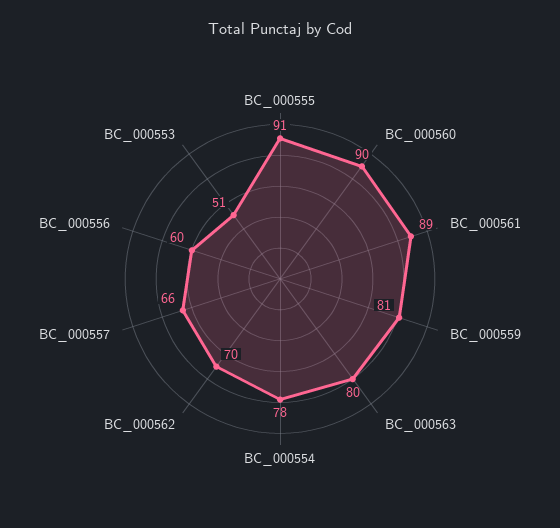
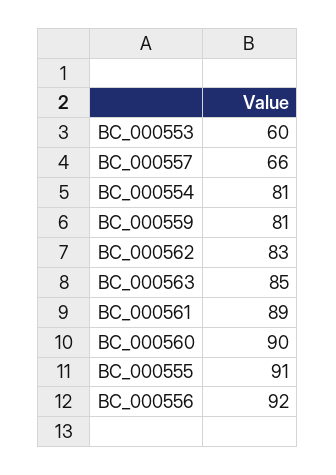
  {
    "BC_000555": 91,
    "BC_000560": 90,
    "BC_000561": 89,
    "BC_000559": 81,
-   "BC_000563": 80,
+   "BC_000563": 85,
-   "BC_000554": 78,
+   "BC_000554": 81,
-   "BC_000562": 70,
+   "BC_000562": 83,
    "BC_000557": 66,
-   "BC_000556": 60,
+   "BC_000556": 92,
-   "BC_000553": 51
+   "BC_000553": 60
  }

